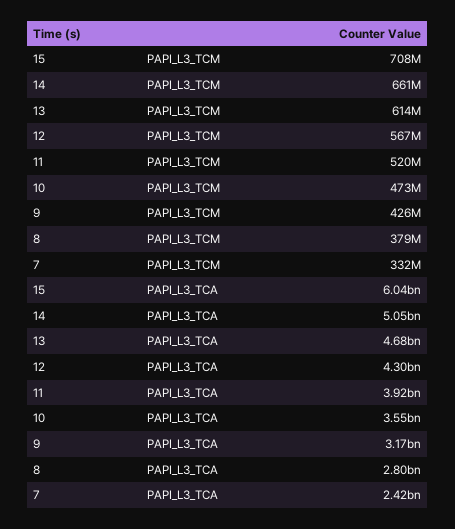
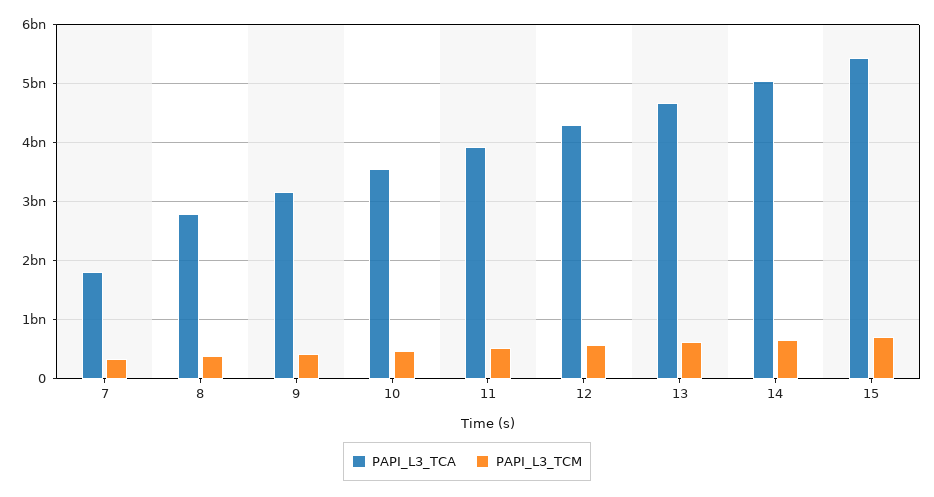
  {
    "PAPI_L3_TCM": {
      "15": 708000000,
      "14": 661000000,
      "13": 614000000,
      "12": 567000000,
      "11": 520000000,
      "10": 473000000,
      "9": 426000000,
      "8": 379000000,
      "7": 332000000
    },
    "PAPI_L3_TCA": {
-     "15": 6040000000,
+     "15": 5400000000,
      "14": 5050000000,
      "13": 4680000000,
      "12": 4300000000,
      "11": 3920000000,
      "10": 3550000000,
      "9": 3170000000,
      "8": 2800000000,
-     "7": 2420000000
+     "7": 1800000000
    }
  }

